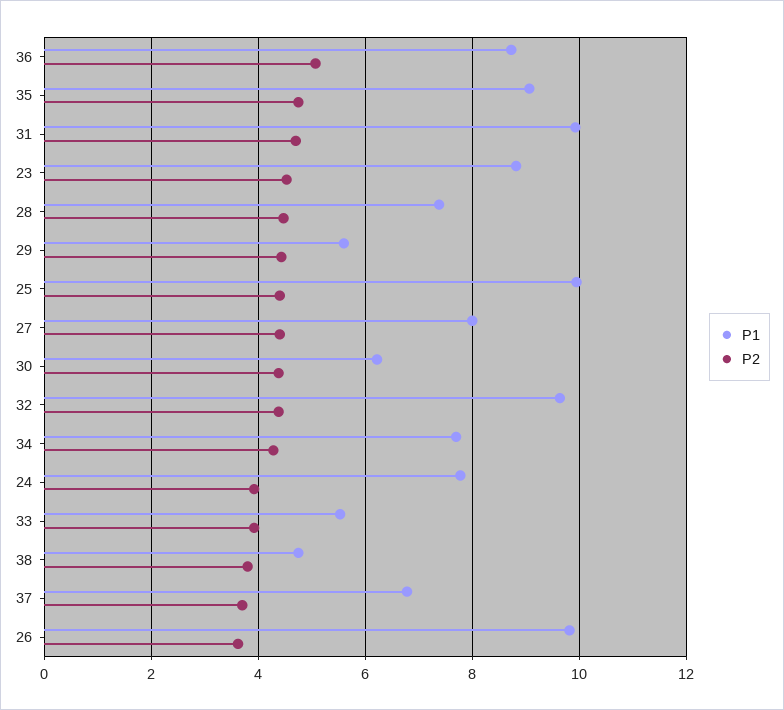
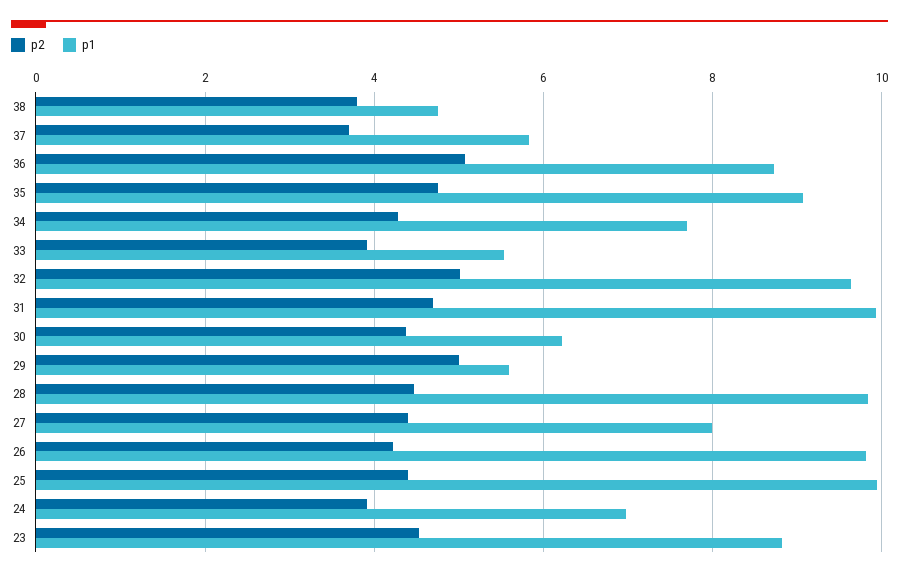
  {
    "P1": {
      "36": 8.8,
      "35": 9,
      "31": 10,
      "23": 8.8,
-     "28": 7.4,
+     "28": 9.8,
      "29": 5.6,
      "25": 10,
      "27": 8,
      "30": 6.2,
      "32": 9.6,
      "34": 7.8,
-     "24": 7.8,
+     "24": 7,
      "33": 5.6,
      "38": 4.8,
-     "37": 6.8,
+     "37": 5.8,
      "26": 9.8
    },
    "P2": {
      "36": 5,
      "35": 4.8,
      "31": 4.8,
      "23": 4.6,
      "28": 4.4,
-     "29": 4.4,
+     "29": 5,
      "25": 4.4,
      "27": 4.4,
      "30": 4.4,
-     "32": 4.4,
+     "32": 5,
      "34": 4.2,
      "24": 4,
      "33": 4,
      "38": 3.8,
      "37": 3.8,
-     "26": 3.6
+     "26": 4.2
    }
  }

